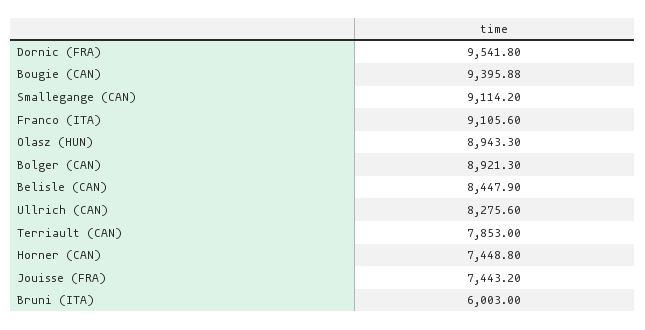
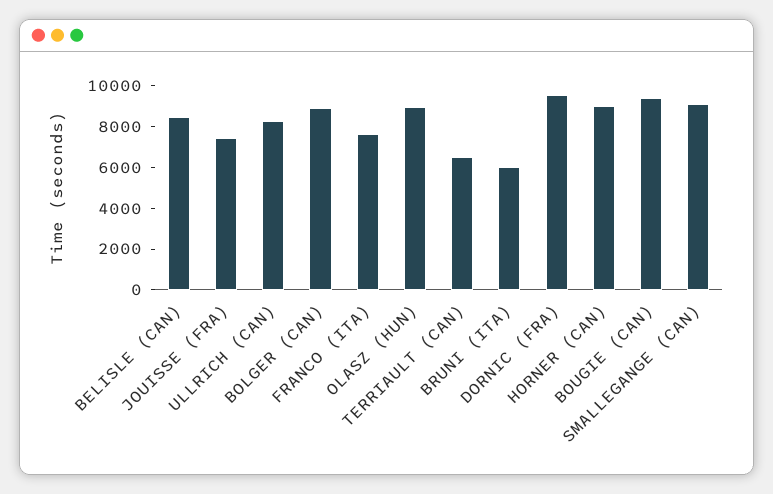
  {
    "Dornic (FRA)": 9541.8,
    "Bougie (CAN)": 9395.88,
    "Smallegange (CAN)": 9114.2,
-   "Franco (ITA)": 9105.6,
+   "Franco (ITA)": 7500,
    "Olasz (HUN)": 8943.3,
    "Bolger (CAN)": 8921.3,
    "Belisle (CAN)": 8447.9,
    "Ullrich (CAN)": 8275.6,
-   "Terriault (CAN)": 7853,
+   "Terriault (CAN)": 6500,
-   "Horner (CAN)": 7448.8,
+   "Horner (CAN)": 9000,
    "Jouisse (FRA)": 7443.2,
    "Bruni (ITA)": 6003
  }

